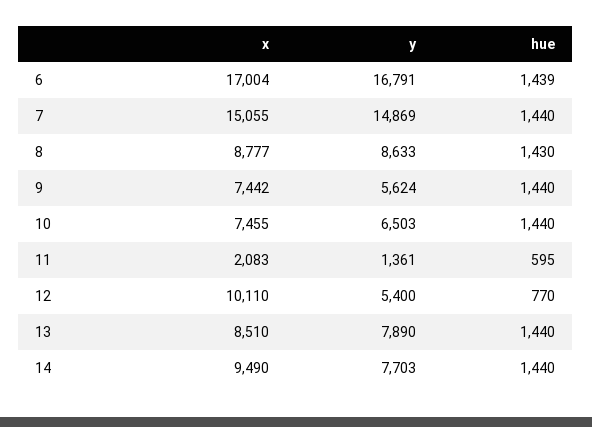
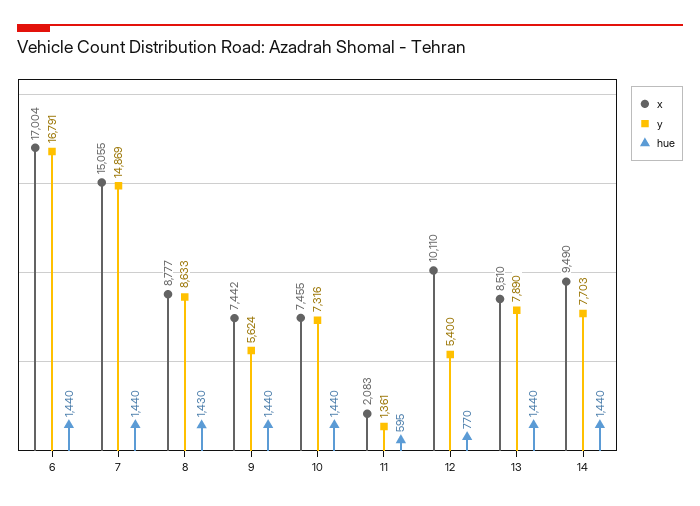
  {
    "x": {
      "6": 17004,
      "7": 15055,
      "8": 8777,
      "9": 7442,
      "10": 7455,
      "11": 2083,
      "12": 10110,
      "13": 8510,
      "14": 9490
    },
    "y": {
      "6": 16791,
      "7": 14869,
      "8": 8633,
      "9": 5624,
-     "10": 6503,
+     "10": 7316,
      "11": 1361,
      "12": 5400,
      "13": 7890,
      "14": 7703
    },
    "hue": {
-     "6": 1439,
+     "6": 1440,
      "7": 1440,
      "8": 1430,
      "9": 1440,
      "10": 1440,
      "11": 595,
      "12": 770,
      "13": 1440,
      "14": 1440
    }
  }

